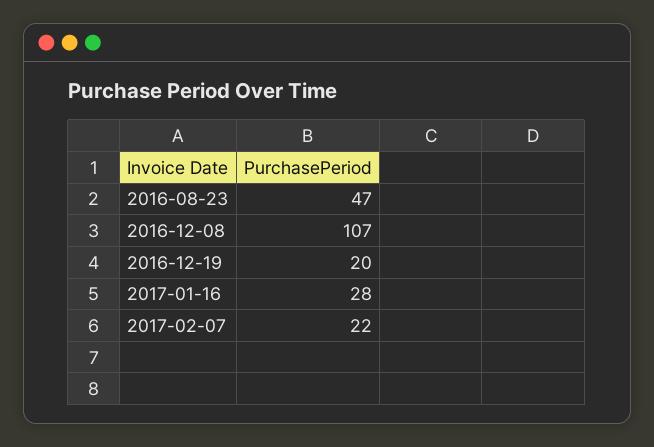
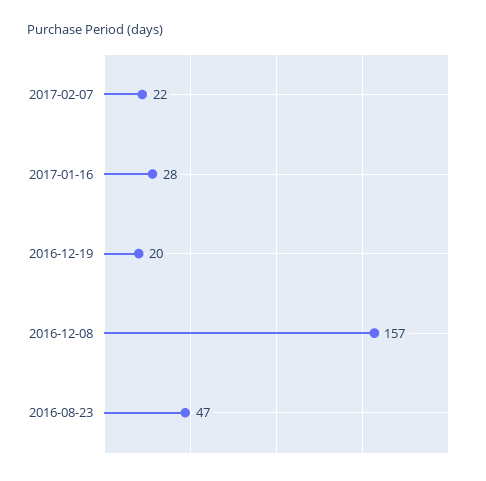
  {
    "2016-08-23": 47,
-   "2016-12-08": 107,
+   "2016-12-08": 157,
    "2016-12-19": 20,
    "2017-01-16": 28,
    "2017-02-07": 22
  }

